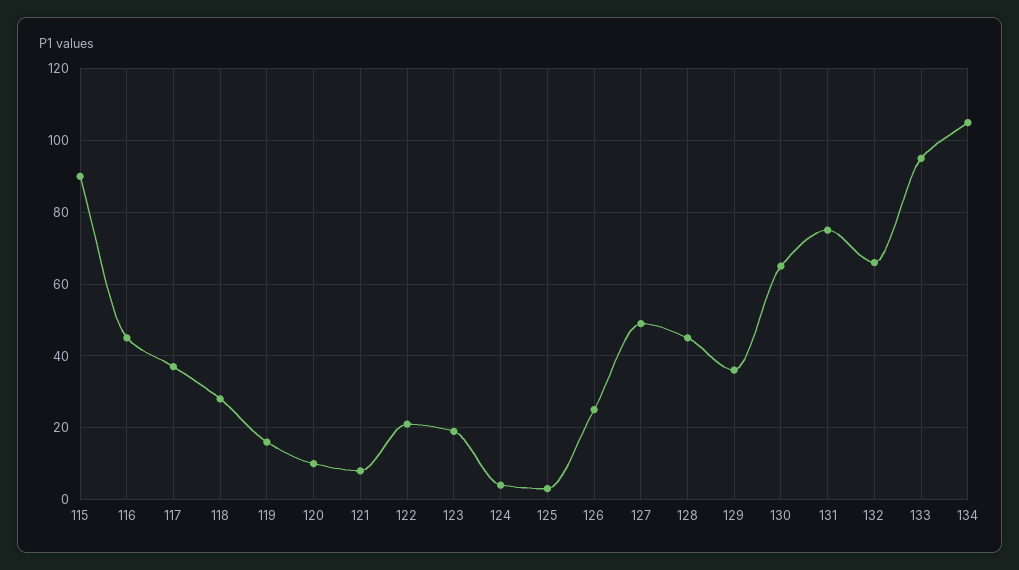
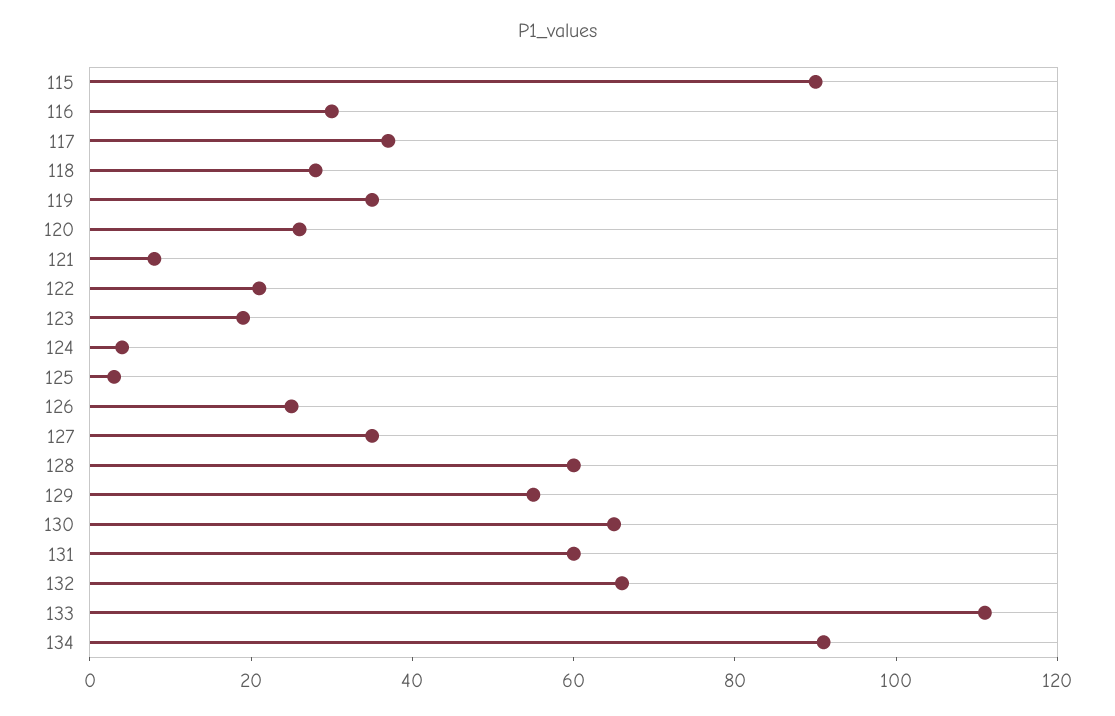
  {
    "115": 90,
-   "116": 45,
+   "116": 30,
    "117": 35,
    "118": 30,
-   "119": 15,
+   "119": 35,
-   "120": 10,
+   "120": 25,
    "121": 10,
    "122": 20,
    "123": 20,
    "124": 5,
    "125": 5,
    "126": 25,
-   "127": 50,
+   "127": 35,
-   "128": 45,
+   "128": 60,
-   "129": 35,
+   "129": 55,
    "130": 65,
-   "131": 75,
+   "131": 60,
    "132": 65,
-   "133": 95,
+   "133": 110,
-   "134": 105
+   "134": 90
  }

